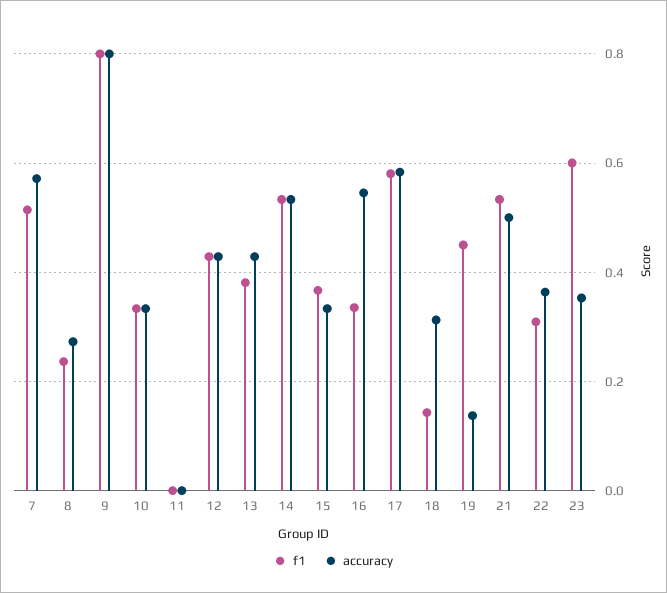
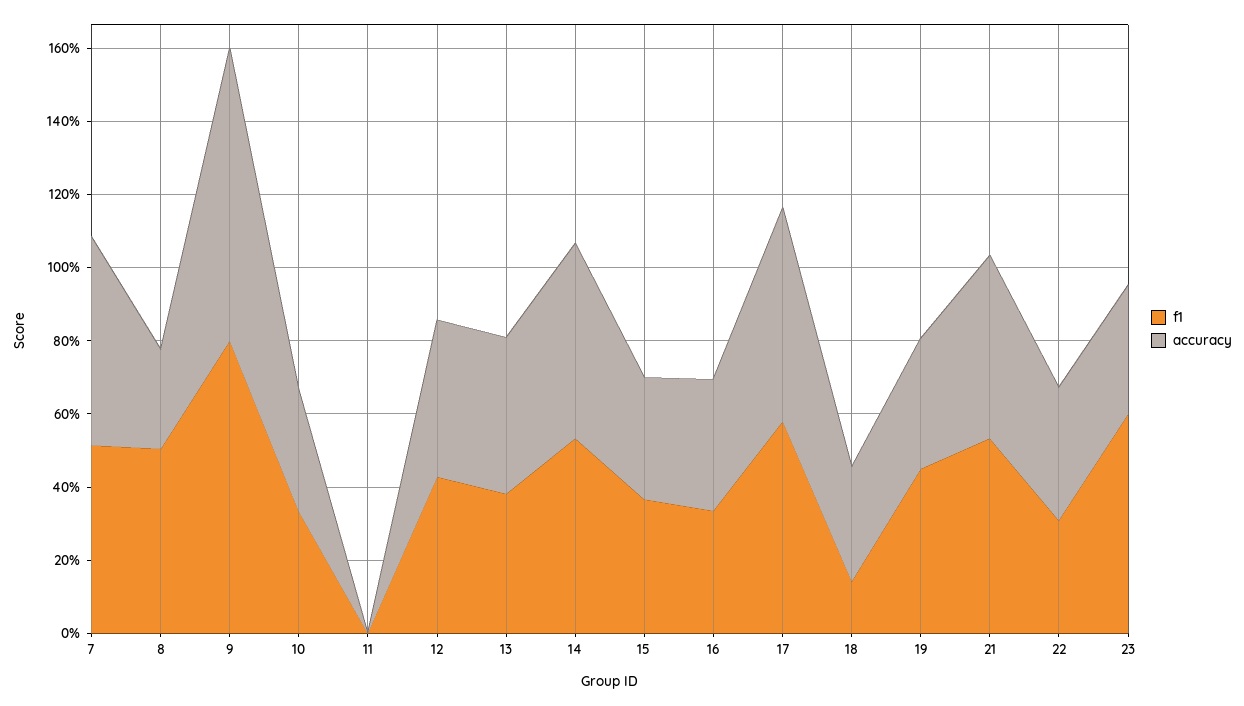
  {
    "f1": {
      "7": 0.52,
-     "8": 0.24,
+     "8": 0.5,
      "9": 0.8,
      "10": 0.34,
      "11": 0,
      "12": 0.42,
      "13": 0.38,
      "14": 0.54,
      "15": 0.36,
      "16": 0.34,
      "17": 0.58,
      "18": 0.14,
      "19": 0.46,
      "21": 0.54,
      "22": 0.3,
      "23": 0.6
    },
    "accuracy": {
      "7": 0.58,
      "8": 0.28,
      "9": 0.8,
      "10": 0.34,
      "11": 0,
      "12": 0.42,
      "13": 0.42,
      "14": 0.54,
      "15": 0.34,
-     "16": 0.54,
+     "16": 0.35,
      "17": 0.58,
      "18": 0.32,
-     "19": 0.14,
+     "19": 0.35,
      "21": 0.5,
      "22": 0.36,
      "23": 0.36
    }
  }

